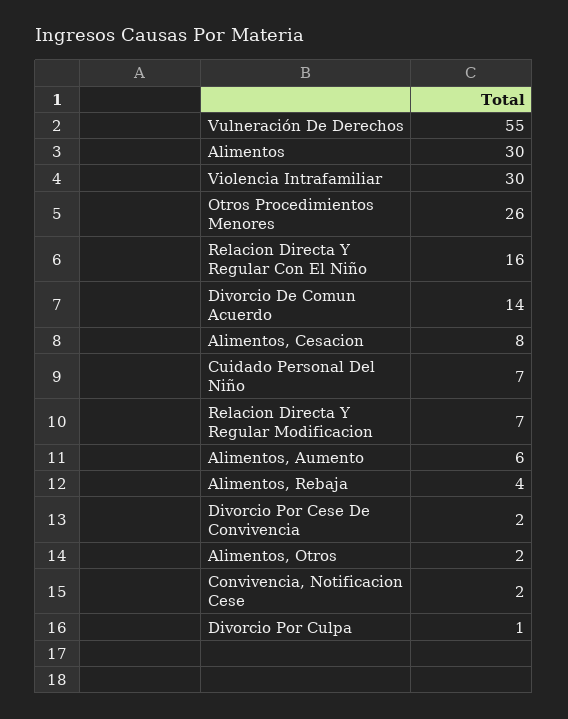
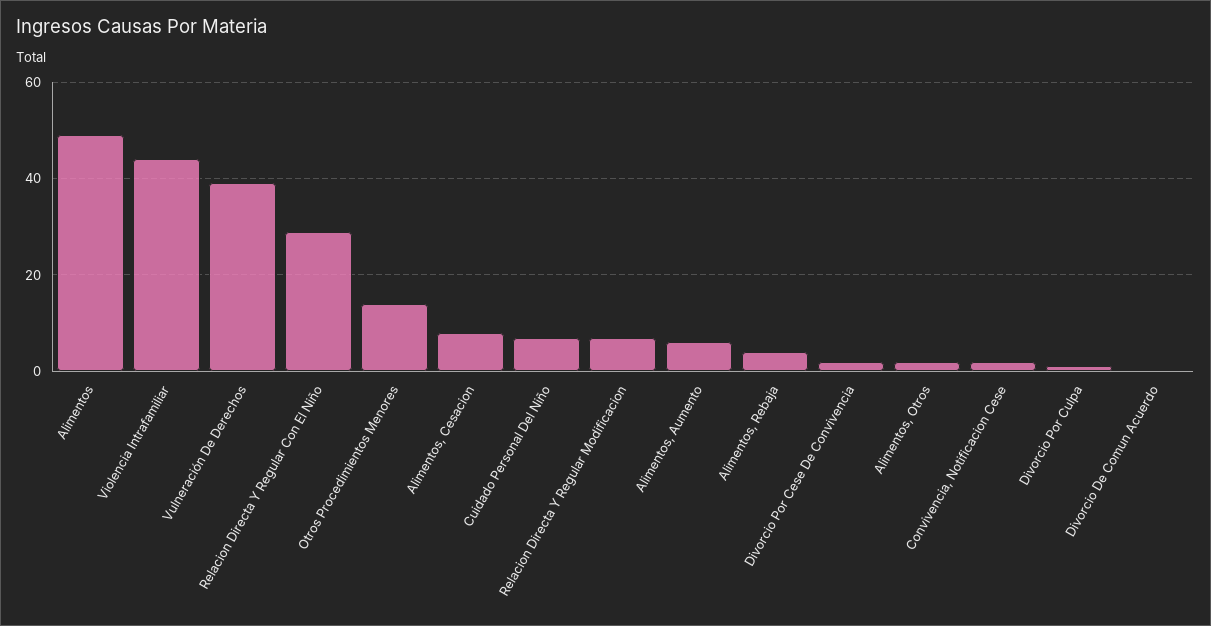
  {
-   "Vulneración De Derechos": 55,
+   "Vulneración De Derechos": 40,
-   "Alimentos": 30,
+   "Alimentos": 50,
-   "Violencia Intrafamiliar": 30,
+   "Violencia Intrafamiliar": 45,
-   "Otros Procedimientos Menores": 26,
+   "Otros Procedimientos Menores": 15,
-   "Relacion Directa Y Regular Con El Niño": 16,
+   "Relacion Directa Y Regular Con El Niño": 30,
-   "Divorcio De Comun Acuerdo": 14,
+   "Divorcio De Comun Acuerdo": 0,
    "Alimentos, Cesacion": 8,
    "Cuidado Personal Del Niño": 7,
    "Relacion Directa Y Regular Modificacion": 7,
    "Alimentos, Aumento": 6,
    "Alimentos, Rebaja": 4,
    "Divorcio Por Cese De Convivencia": 2,
    "Alimentos, Otros": 2,
    "Convivencia, Notificacion Cese": 2,
    "Divorcio Por Culpa": 1
  }

